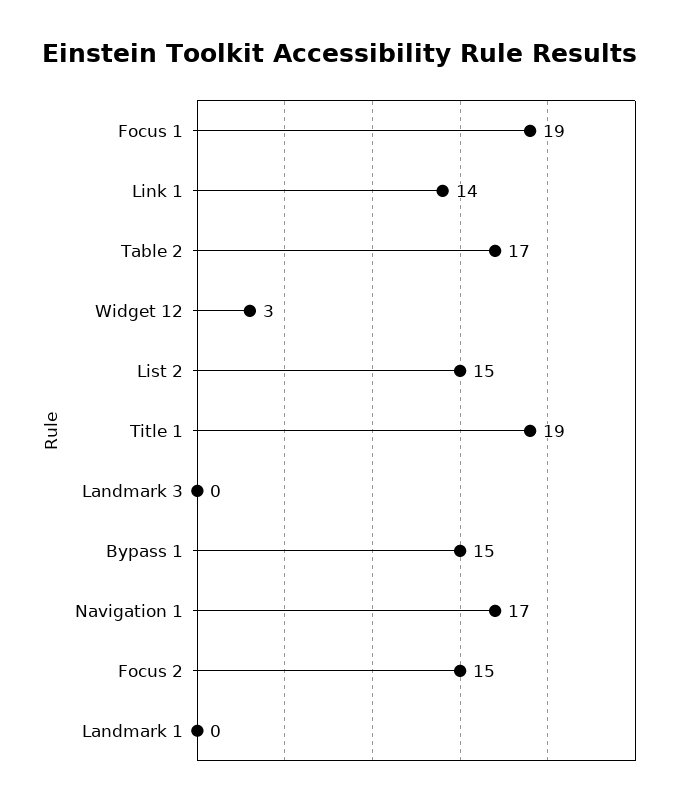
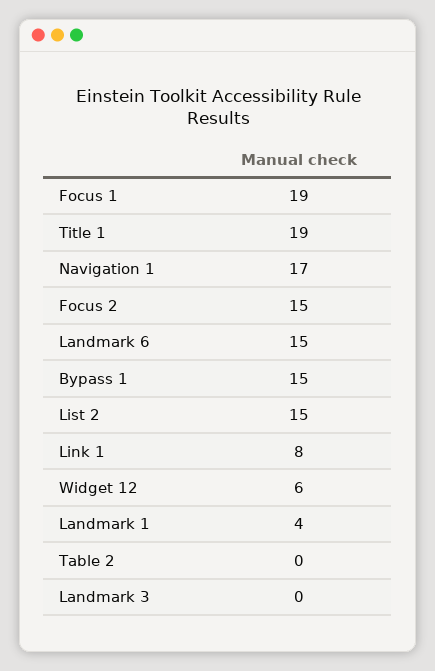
  {
    "Focus 1": 19,
-   "Link 1": 14,
+   "Link 1": 8,
-   "Table 2": 17,
+   "Table 2": 0,
-   "Widget 12": 3,
+   "Widget 12": 6,
    "List 2": 15,
    "Title 1": 19,
    "Landmark 3": 0,
    "Bypass 1": 15,
    "Navigation 1": 17,
    "Focus 2": 15,
-   "Landmark 1": 0
+   "Landmark 1": 4,
+   "Landmark 6": 15
  }

